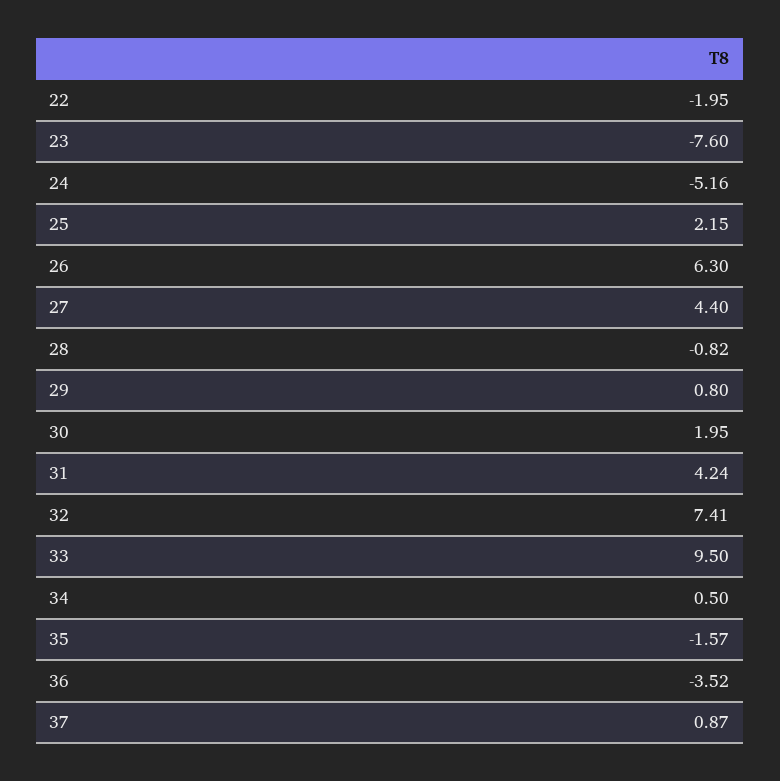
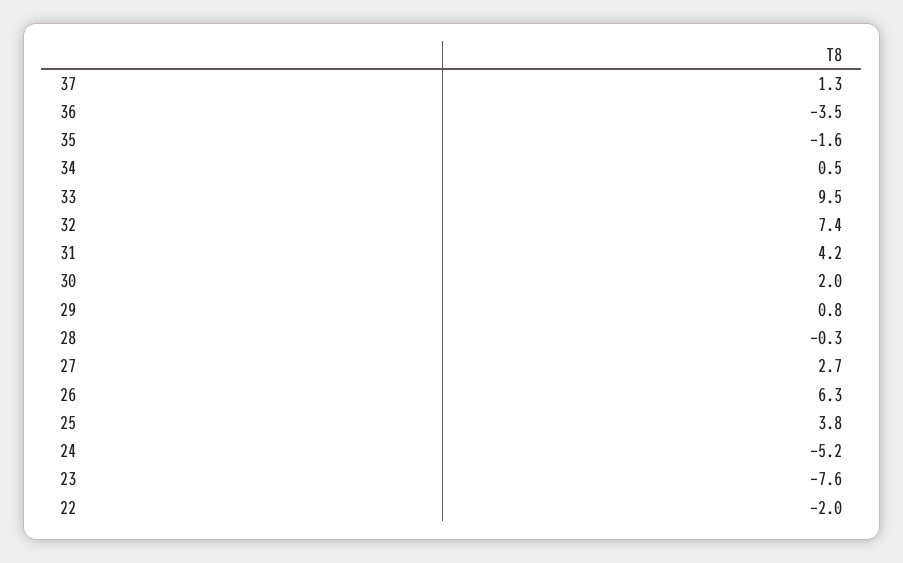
  {
    "22": -1.95,
    "23": -7.6,
    "24": -5.16,
-   "25": 2.15,
+   "25": 3.8,
    "26": 6.3,
-   "27": 4.4,
+   "27": 2.7,
-   "28": -0.82,
+   "28": -0.3,
    "29": 0.8,
    "30": 1.95,
    "31": 4.24,
    "32": 7.41,
    "33": 9.5,
    "34": 0.5,
    "35": -1.57,
    "36": -3.52,
-   "37": 0.87
+   "37": 1.3
  }

